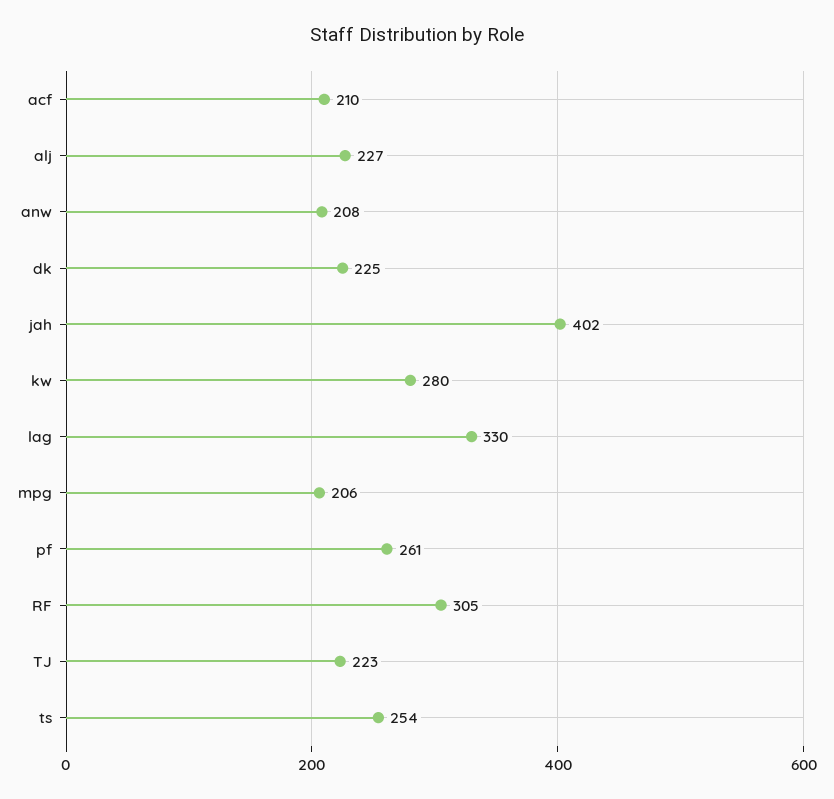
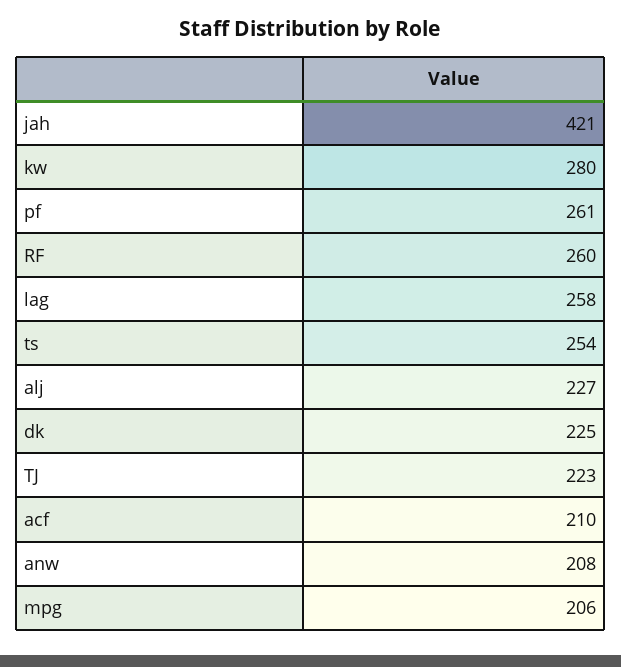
  {
    "acf": 210,
    "alj": 227,
    "anw": 208,
    "dk": 225,
-   "jah": 402,
+   "jah": 421,
    "kw": 280,
-   "lag": 330,
+   "lag": 258,
    "mpg": 206,
    "pf": 261,
-   "RF": 305,
+   "RF": 260,
    "TJ": 223,
    "ts": 254
  }

